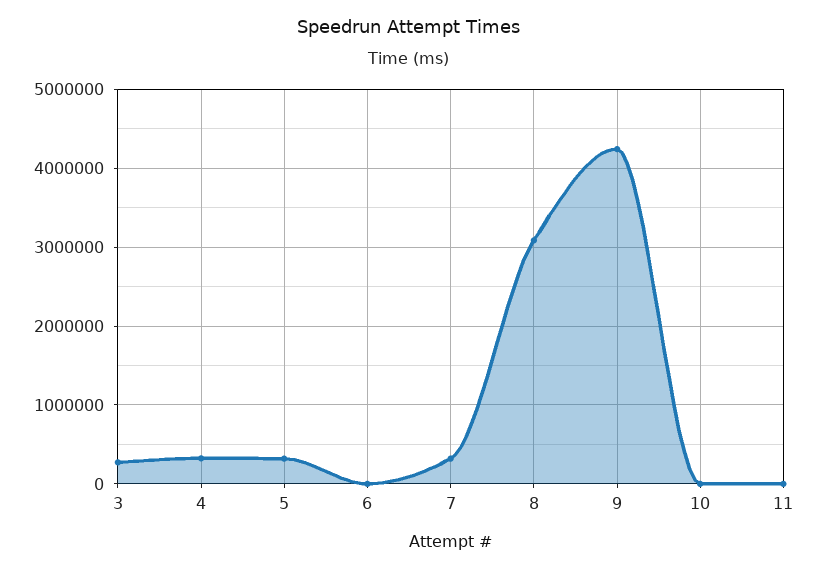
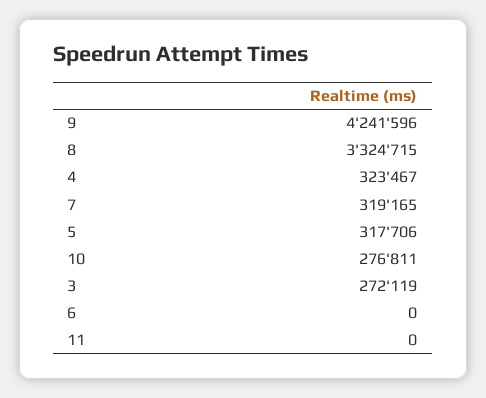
  {
    "3": 272119,
    "4": 323467,
    "5": 317706,
    "6": 0,
    "7": 319165,
-   "8": 3100000,
+   "8": 3324715,
    "9": 4241596,
-   "10": 0,
+   "10": 276811,
    "11": 0
  }

